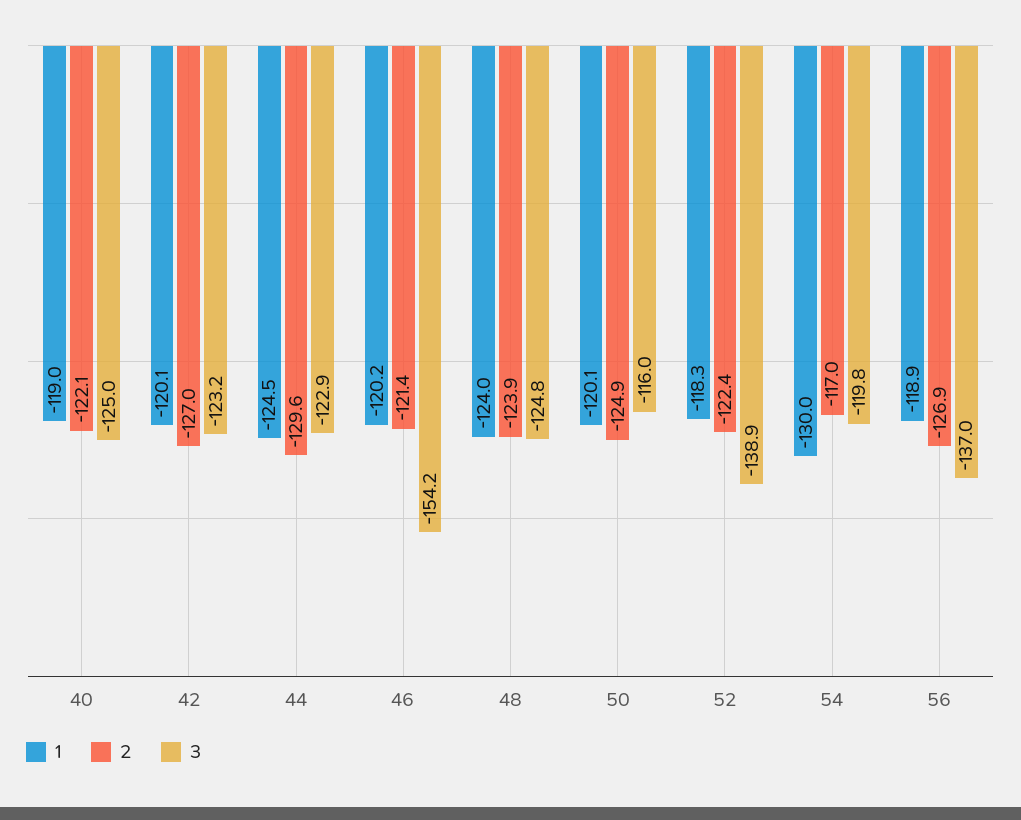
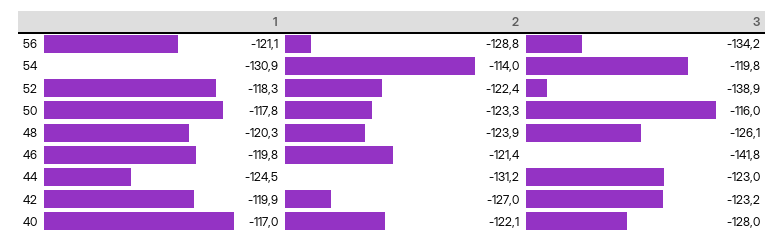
  {
    "1": {
-     "40": -119,
+     "40": -117,
-     "42": -120.1,
+     "42": -119.9,
      "44": -124.5,
-     "46": -120.2,
+     "46": -119.8,
-     "48": -124,
+     "48": -120.3,
-     "50": -120.1,
+     "50": -117.8,
      "52": -118.3,
-     "54": -130,
+     "54": -130.9,
-     "56": -118.9
+     "56": -121.1
    },
    "2": {
      "40": -122.1,
      "42": -127,
-     "44": -129.6,
+     "44": -131.2,
      "46": -121.4,
      "48": -123.9,
-     "50": -124.9,
+     "50": -123.3,
      "52": -122.4,
-     "54": -117,
+     "54": -114,
-     "56": -126.9
+     "56": -128.8
    },
    "3": {
-     "40": -125,
+     "40": -128,
      "42": -123.2,
-     "44": -122.9,
+     "44": -123,
-     "46": -154.2,
+     "46": -141.8,
-     "48": -124.8,
+     "48": -126.1,
      "50": -116,
      "52": -138.9,
      "54": -119.8,
-     "56": -137
+     "56": -134.2
    }
  }

